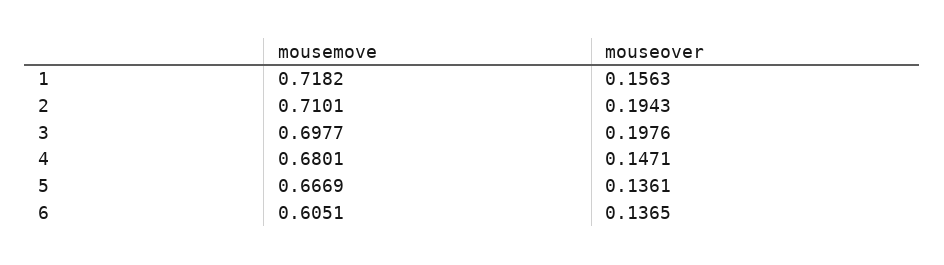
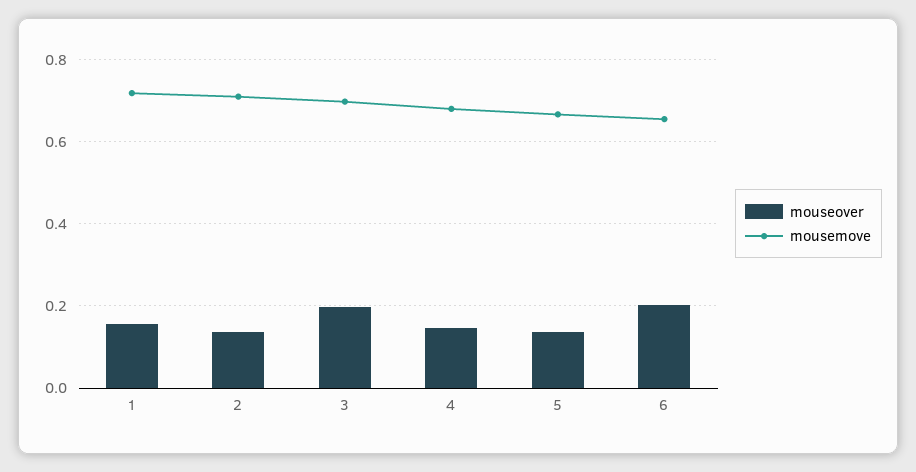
  {
    "mousemove": {
      "1": 0.7182,
      "2": 0.7101,
      "3": 0.6977,
      "4": 0.6801,
      "5": 0.6669,
-     "6": 0.6051
+     "6": 0.66
    },
    "mouseover": {
      "1": 0.1563,
-     "2": 0.1943,
+     "2": 0.14,
      "3": 0.1976,
      "4": 0.1471,
      "5": 0.1361,
-     "6": 0.1365
+     "6": 0.2
    }
  }

